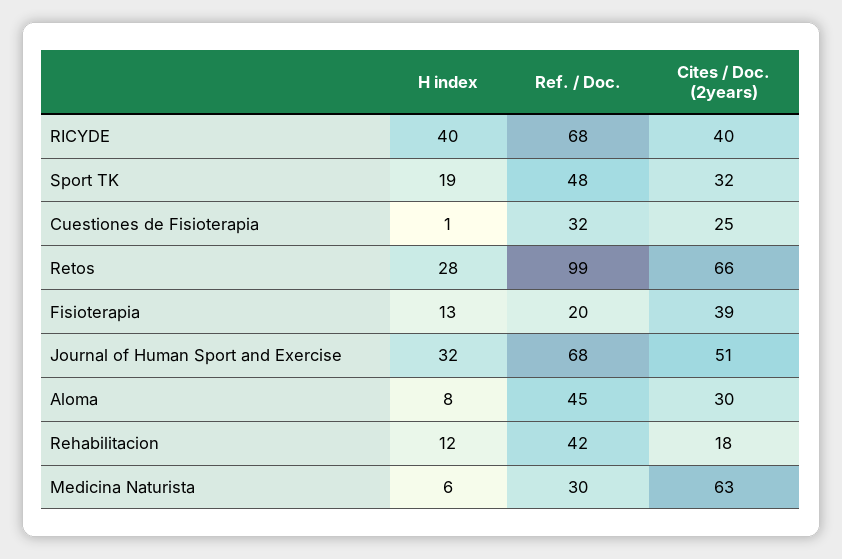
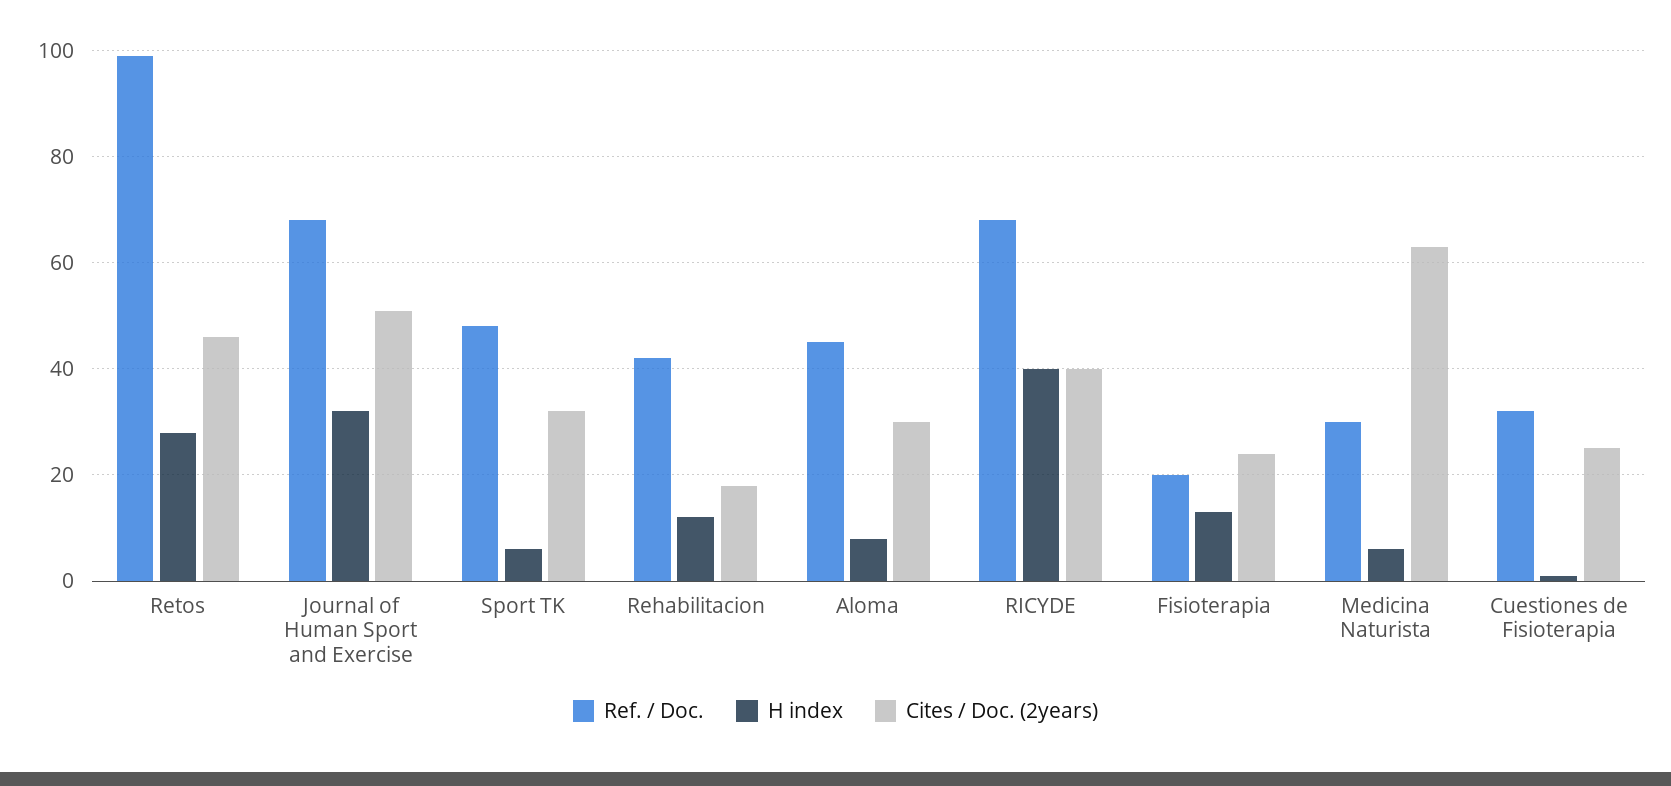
  {
    "H index": {
      "RICYDE": 40,
-     "Sport TK": 19,
+     "Sport TK": 5,
      "Cuestiones de Fisioterapia": 1,
      "Retos": 28,
      "Fisioterapia": 13,
      "Journal of Human Sport and Exercise": 32,
      "Aloma": 8,
      "Rehabilitacion": 12,
      "Medicina Naturista": 6
    },
    "Ref. / Doc.": {
      "RICYDE": 68,
      "Sport TK": 48,
      "Cuestiones de Fisioterapia": 32,
      "Retos": 99,
      "Fisioterapia": 20,
      "Journal of Human Sport and Exercise": 68,
      "Aloma": 45,
      "Rehabilitacion": 42,
      "Medicina Naturista": 30
    },
    "Cites / Doc. (2years)": {
      "RICYDE": 40,
      "Sport TK": 32,
      "Cuestiones de Fisioterapia": 25,
-     "Retos": 66,
+     "Retos": 45,
-     "Fisioterapia": 39,
+     "Fisioterapia": 25,
      "Journal of Human Sport and Exercise": 51,
      "Aloma": 30,
      "Rehabilitacion": 18,
      "Medicina Naturista": 63
    }
  }

